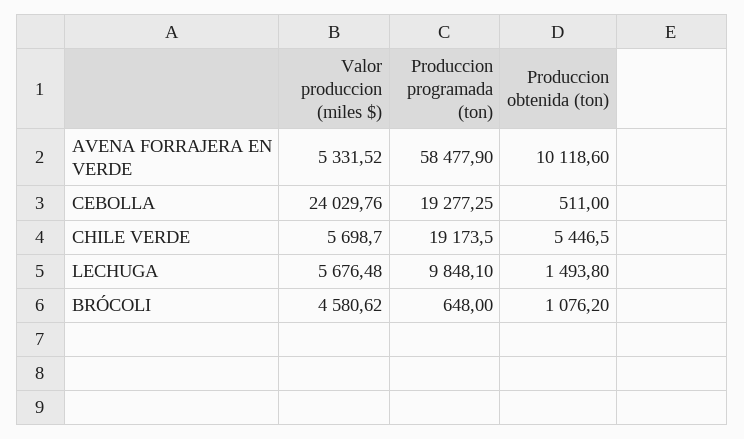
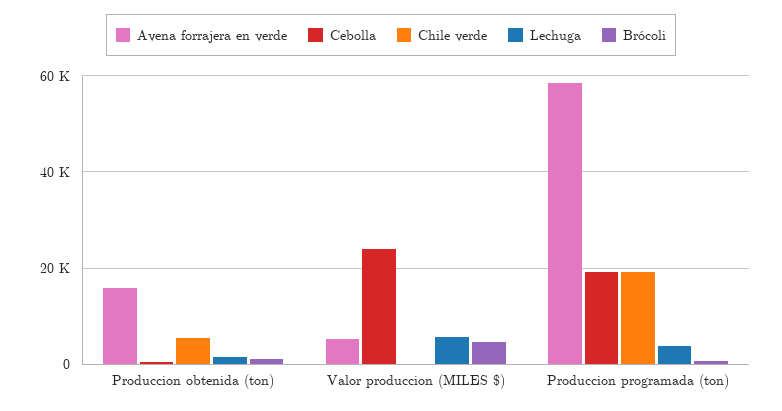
  {
    "AVENA FORRAJERA EN VERDE": {
      "Valor produccion (miles $)": 5331.52,
      "Produccion programada (ton)": 58477.9,
-     "Produccion obtenida (ton)": 10118.6
+     "Produccion obtenida (ton)": 16000
    },
    "CEBOLLA": {
      "Valor produccion (miles $)": 24029.76,
      "Produccion programada (ton)": 19277.25,
      "Produccion obtenida (ton)": 511
    },
    "CHILE VERDE": {
-     "Valor produccion (miles $)": 5698.7,
+     "Valor produccion (miles $)": 0,
      "Produccion programada (ton)": 19173.5,
      "Produccion obtenida (ton)": 5446.5
    },
    "LECHUGA": {
      "Valor produccion (miles $)": 5676.48,
-     "Produccion programada (ton)": 9848.1,
+     "Produccion programada (ton)": 4000,
      "Produccion obtenida (ton)": 1493.8
    },
    "BRÓCOLI": {
      "Valor produccion (miles $)": 4580.62,
      "Produccion programada (ton)": 648,
      "Produccion obtenida (ton)": 1076.2
    }
  }

